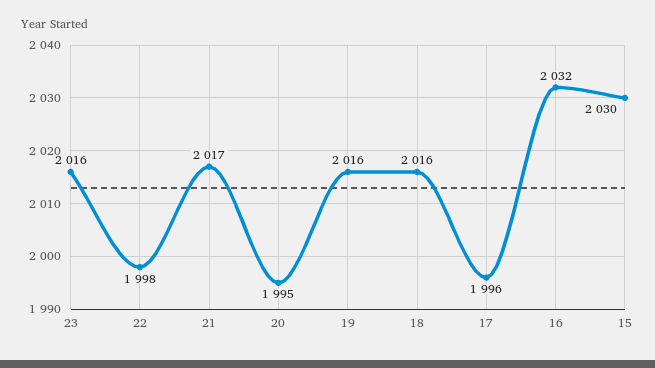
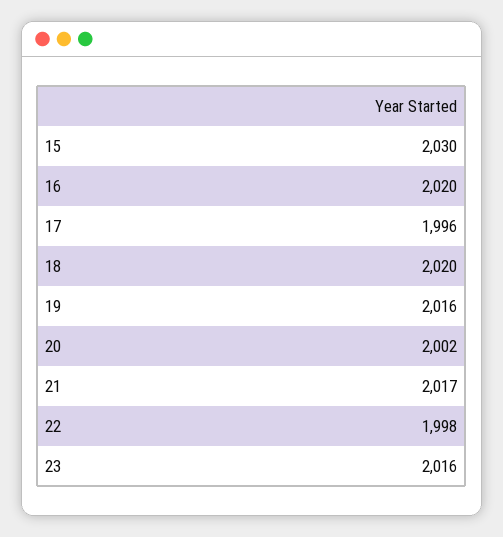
  {
    "23": 2016,
    "22": 1998,
    "21": 2017,
-   "20": 1995,
+   "20": 2002,
    "19": 2016,
-   "18": 2016,
+   "18": 2020,
    "17": 1996,
-   "16": 2032,
+   "16": 2020,
    "15": 2030
  }

